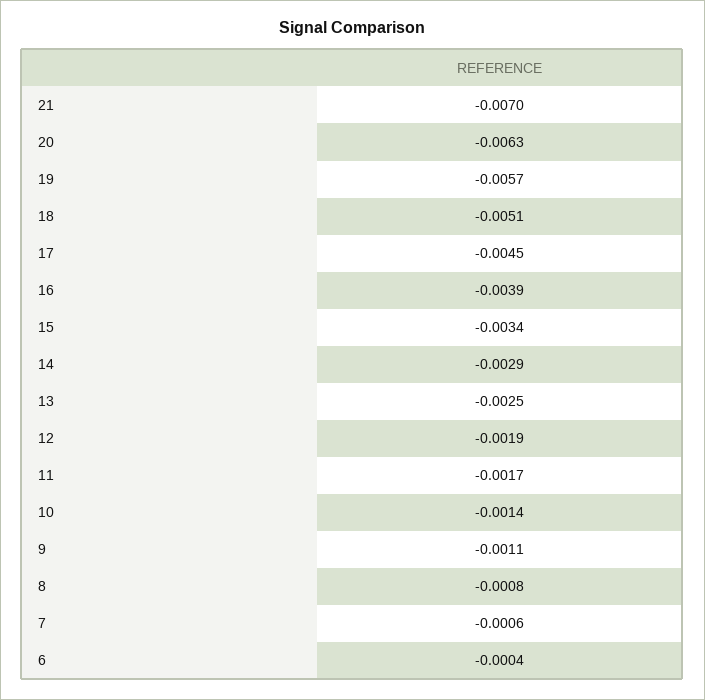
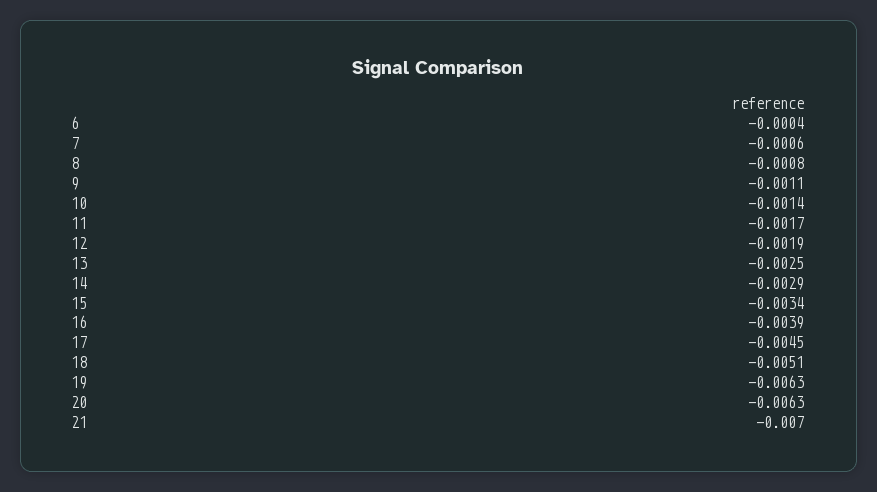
  {
    "21": -0.007,
    "20": -0.0063,
-   "19": -0.0057,
+   "19": -0.0063,
    "18": -0.0051,
    "17": -0.0045,
    "16": -0.0039,
    "15": -0.0034,
    "14": -0.0029,
    "13": -0.0025,
    "12": -0.0019,
    "11": -0.0017,
    "10": -0.0014,
    "9": -0.0011,
    "8": -0.0008,
    "7": -0.0006,
    "6": -0.0004
  }

